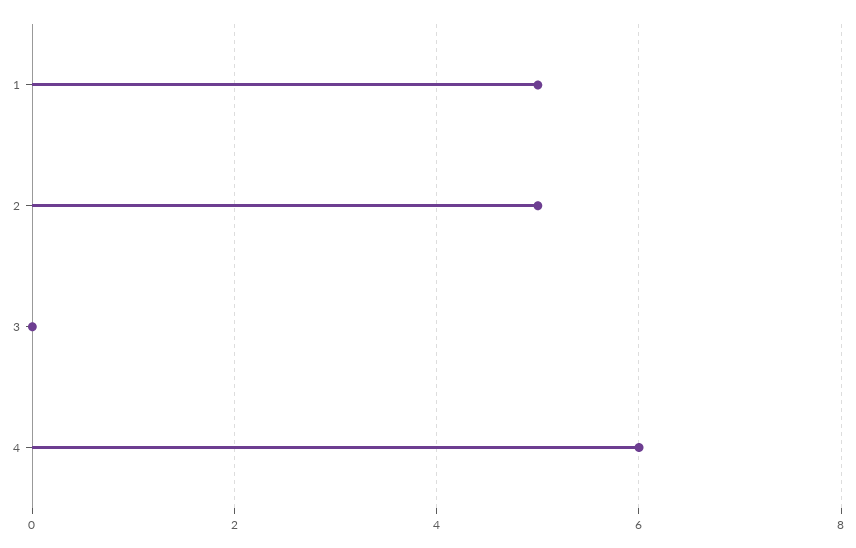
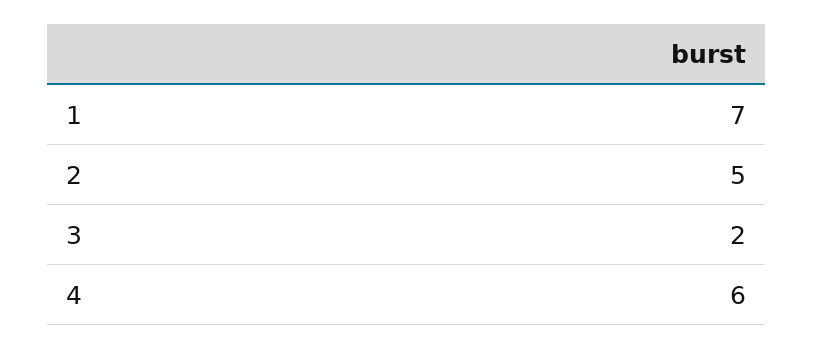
  {
-   "1": 5,
+   "1": 7,
    "2": 5,
-   "3": 0,
+   "3": 2,
    "4": 6
  }

